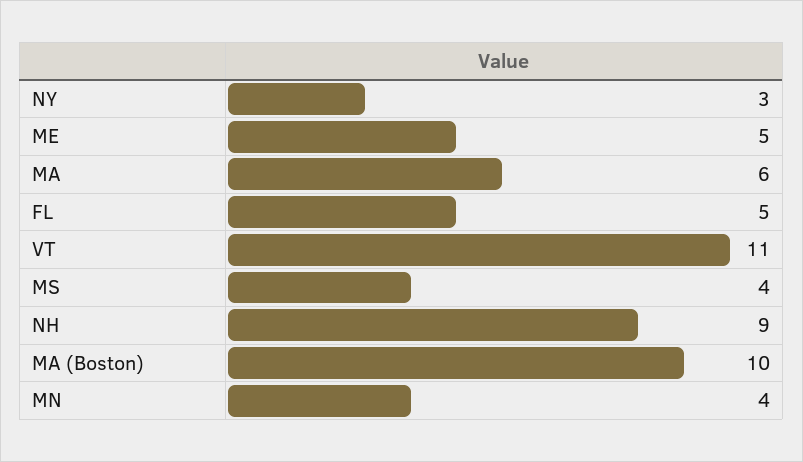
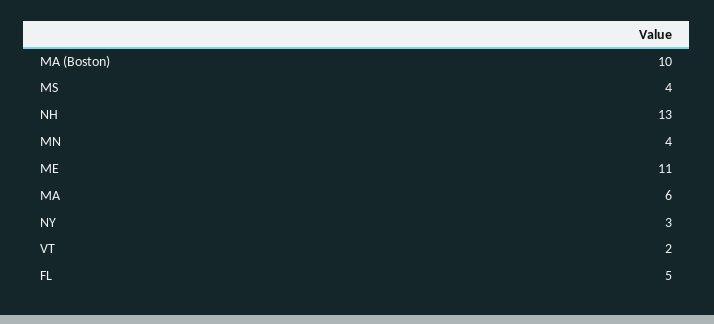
  {
    "NY": 3,
-   "ME": 5,
+   "ME": 11,
    "MA": 6,
    "FL": 5,
-   "VT": 11,
+   "VT": 2,
    "MS": 4,
-   "NH": 9,
+   "NH": 13,
    "MA (Boston)": 10,
    "MN": 4
  }

